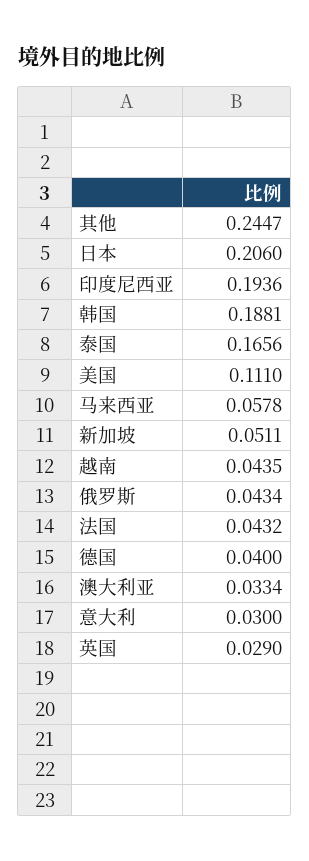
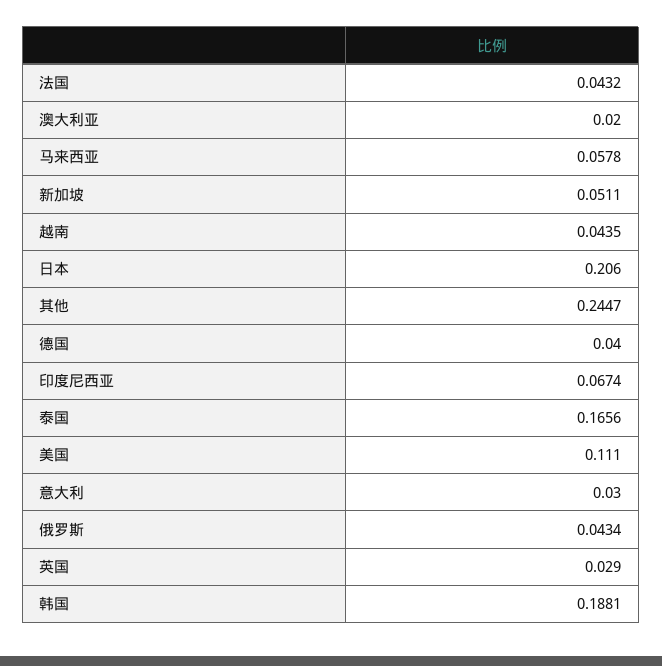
  {
    "其他": 0.2447,
    "日本": 0.206,
-   "印度尼西亚": 0.1936,
+   "印度尼西亚": 0.0674,
    "韩国": 0.1881,
    "泰国": 0.1656,
    "美国": 0.111,
    "马来西亚": 0.0578,
    "新加坡": 0.0511,
    "越南": 0.0435,
    "俄罗斯": 0.0434,
    "法国": 0.0432,
    "德国": 0.04,
-   "澳大利亚": 0.0334,
+   "澳大利亚": 0.02,
    "意大利": 0.03,
    "英国": 0.029
  }

